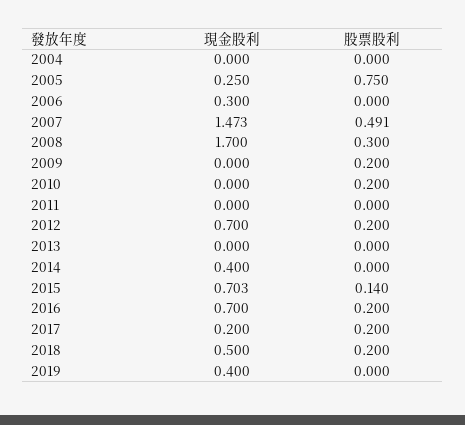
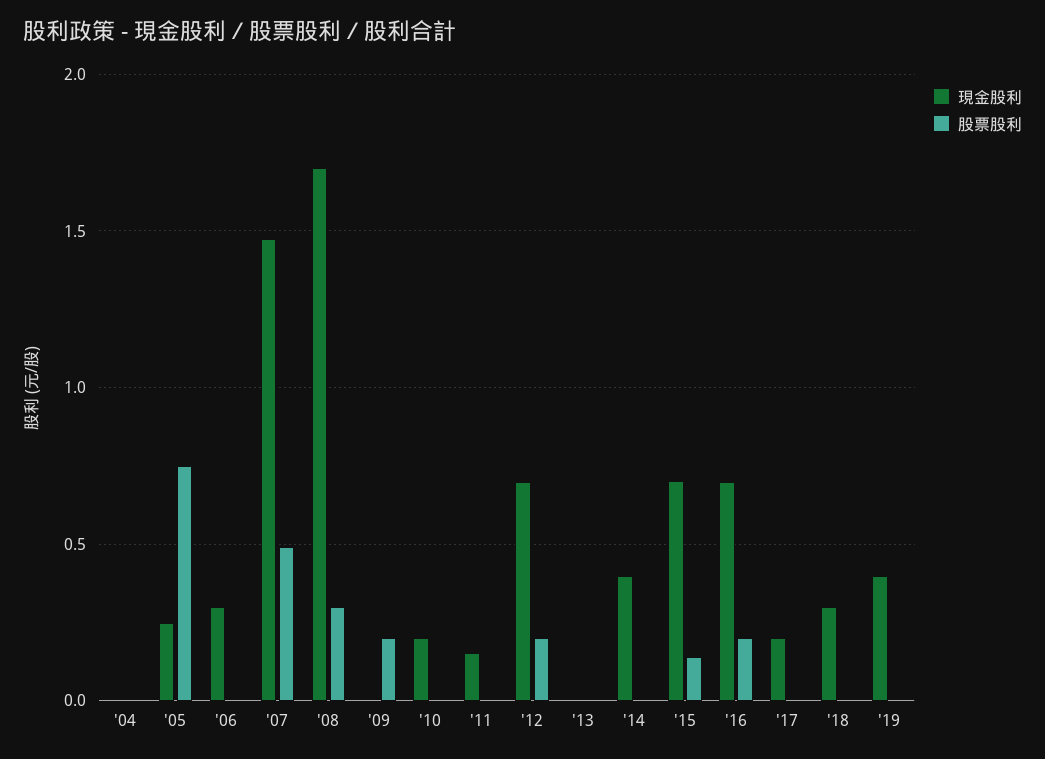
  {
    "現金股利": {
      "2004": 0,
      "2005": 0.25,
      "2006": 0.3,
      "2007": 1.473,
      "2008": 1.7,
      "2009": 0,
-     "2010": 0,
+     "2010": 0.2,
-     "2011": 0,
+     "2011": 0.15,
      "2012": 0.7,
      "2013": 0,
      "2014": 0.4,
      "2015": 0.703,
      "2016": 0.7,
      "2017": 0.2,
-     "2018": 0.5,
+     "2018": 0.3,
      "2019": 0.4
    },
    "股票股利": {
      "2004": 0,
      "2005": 0.75,
      "2006": 0,
      "2007": 0.491,
      "2008": 0.3,
      "2009": 0.2,
-     "2010": 0.2,
+     "2010": 0,
      "2011": 0,
      "2012": 0.2,
      "2013": 0,
      "2014": 0,
      "2015": 0.14,
      "2016": 0.2,
-     "2017": 0.2,
+     "2017": 0,
-     "2018": 0.2,
+     "2018": 0,
      "2019": 0
    }
  }

